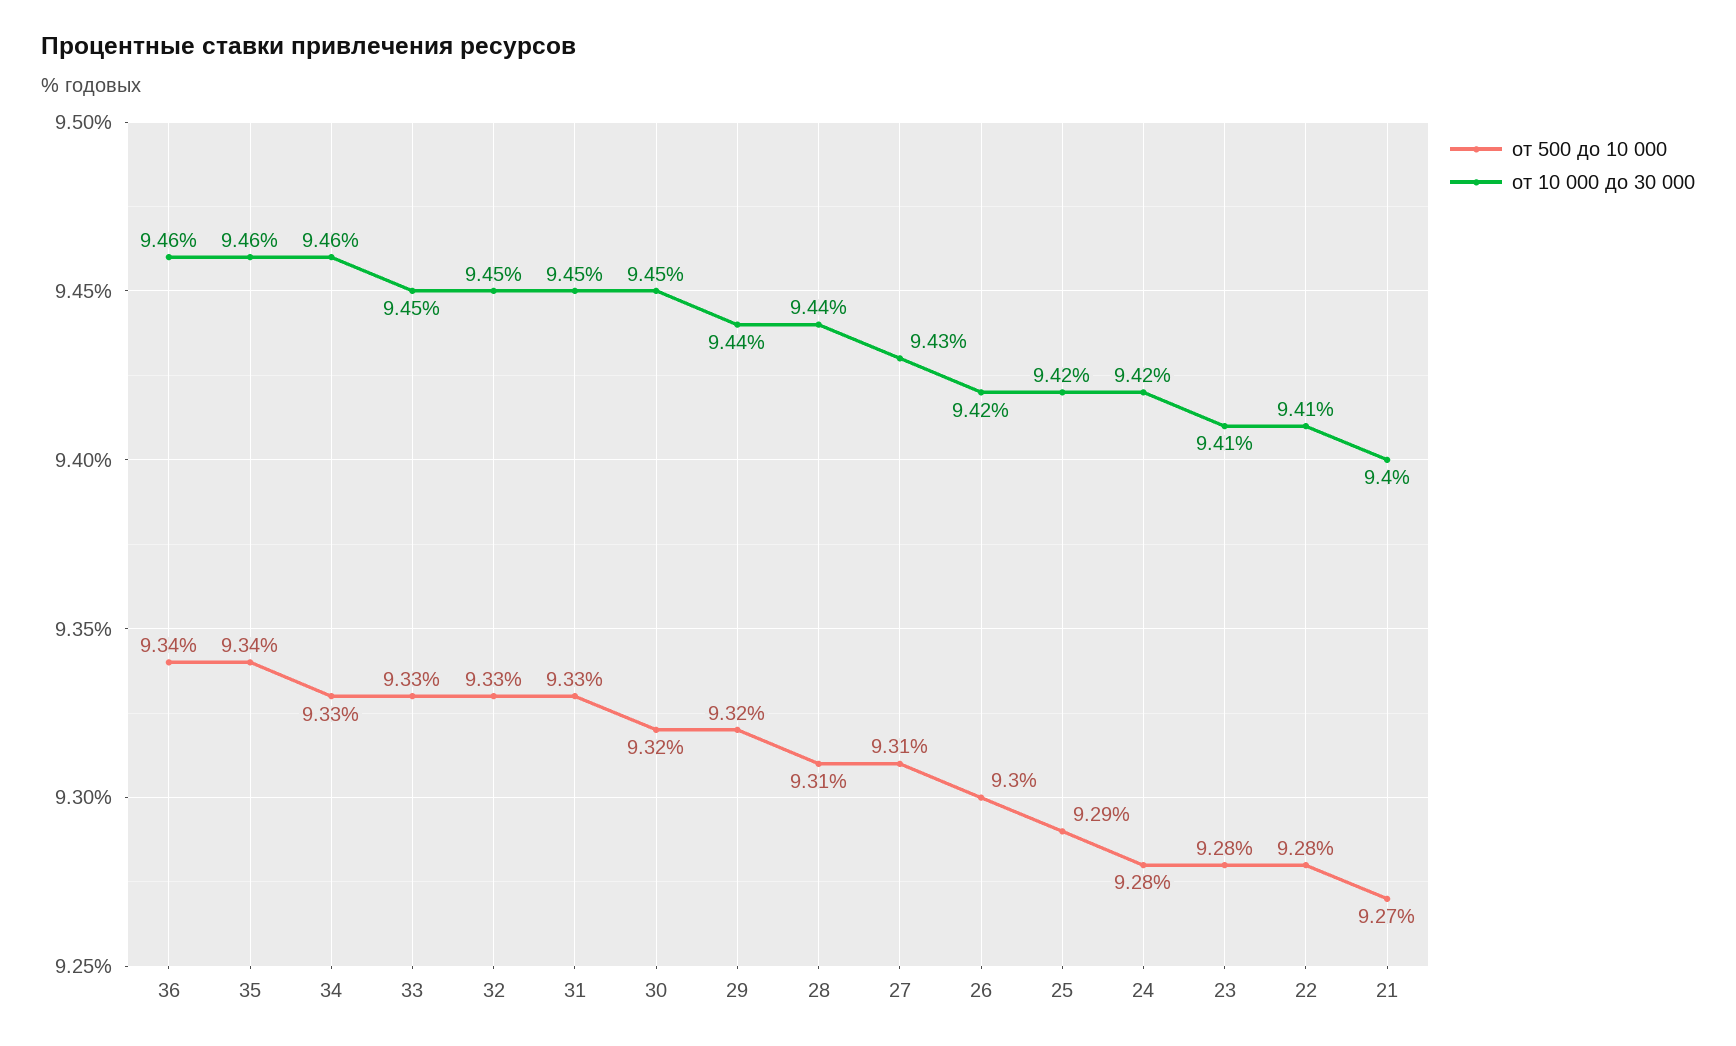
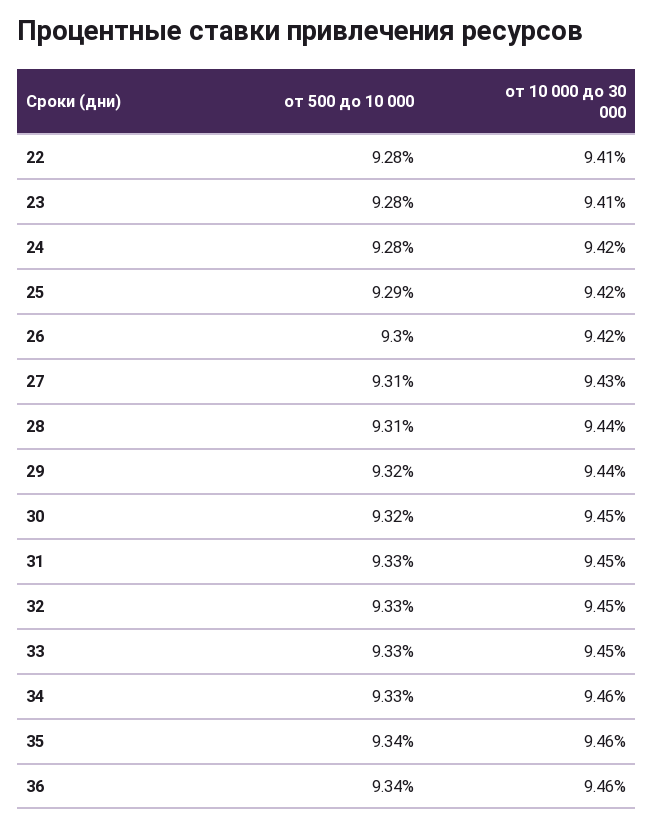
  {
    "от 500 до 10 000": {
      "36": 9.34,
      "35": 9.34,
      "34": 9.33,
      "33": 9.33,
      "32": 9.33,
      "31": 9.33,
      "30": 9.32,
      "29": 9.32,
      "28": 9.31,
      "27": 9.31,
      "26": 9.3,
      "25": 9.29,
      "24": 9.28,
      "23": 9.28,
-     "22": 9.28,
+     "22": 9.28
-     "21": 9.27
    },
    "от 10 000 до 30 000": {
      "36": 9.46,
      "35": 9.46,
      "34": 9.46,
      "33": 9.45,
      "32": 9.45,
      "31": 9.45,
      "30": 9.45,
      "29": 9.44,
      "28": 9.44,
      "27": 9.43,
      "26": 9.42,
      "25": 9.42,
      "24": 9.42,
      "23": 9.41,
-     "22": 9.41,
+     "22": 9.41
-     "21": 9.4
    }
  }

